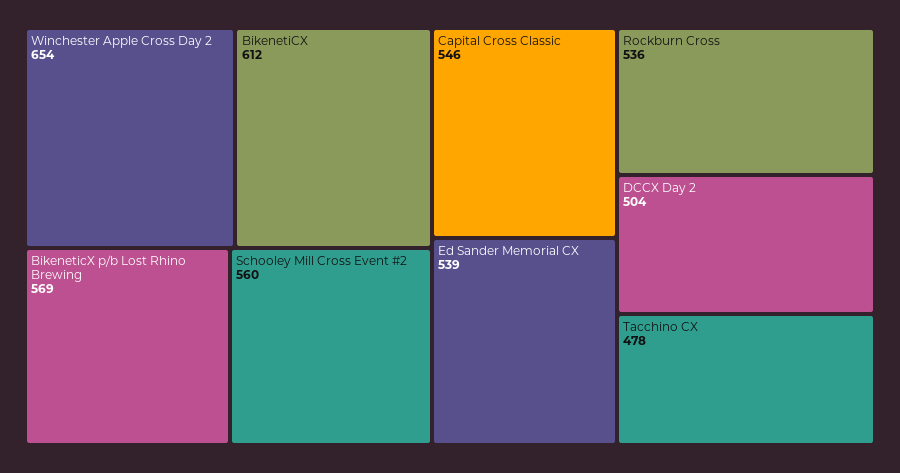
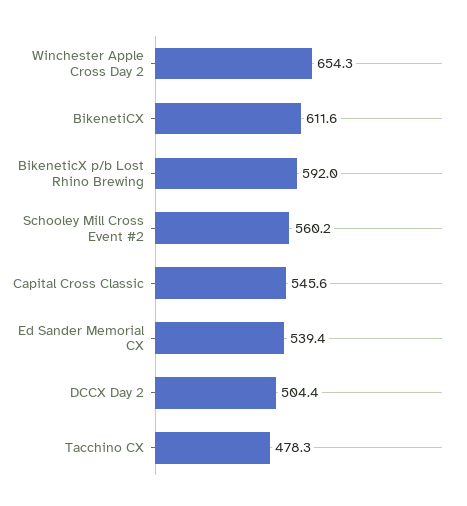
  {
    "Winchester Apple Cross Day 2": 654.3,
    "BikenetiCX": 611.6,
-   "BikeneticX p/b Lost Rhino Brewing": 569,
+   "BikeneticX p/b Lost Rhino Brewing": 592,
    "Schooley Mill Cross Event #2": 560.2,
    "Capital Cross Classic": 545.6,
    "Ed Sander Memorial CX": 539.4,
-   "Rockburn Cross": 536,
    "DCCX Day 2": 504.4,
    "Tacchino CX": 478.3
  }

